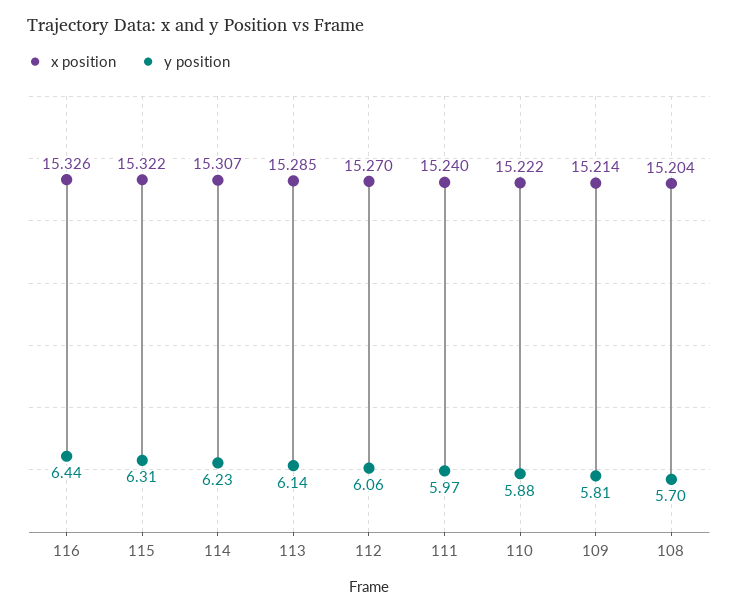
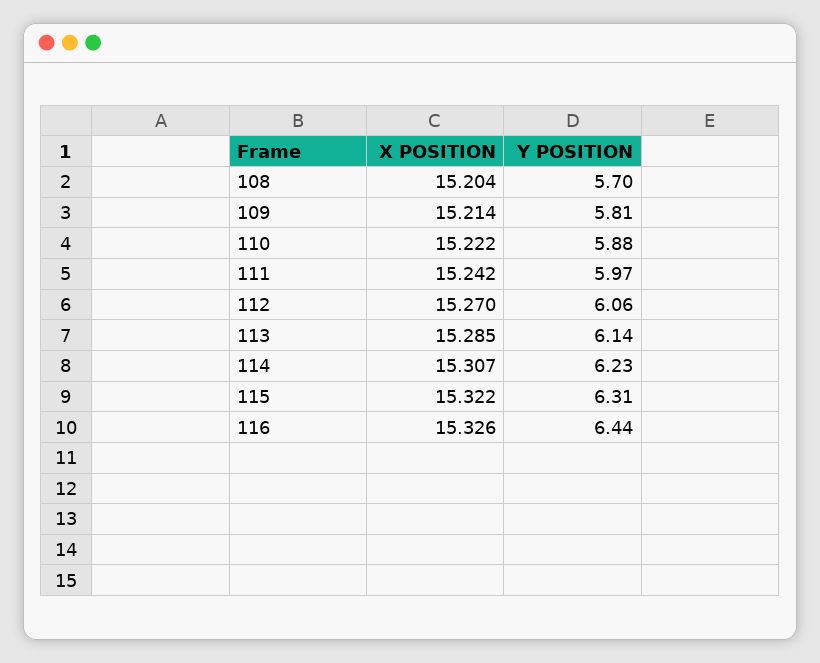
  {
    "x position": {
      "116": 15.326,
      "115": 15.322,
      "114": 15.307,
      "113": 15.285,
      "112": 15.27,
-     "111": 15.24,
+     "111": 15.242,
      "110": 15.222,
      "109": 15.214,
      "108": 15.204
    },
    "y position": {
      "116": 6.44,
      "115": 6.31,
      "114": 6.23,
      "113": 6.14,
      "112": 6.06,
      "111": 5.97,
      "110": 5.88,
      "109": 5.81,
      "108": 5.7
    }
  }

